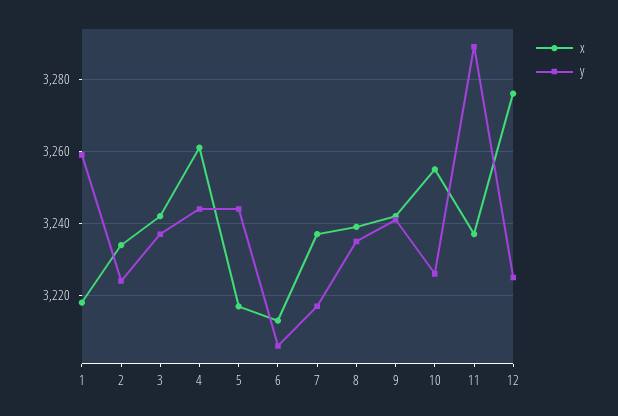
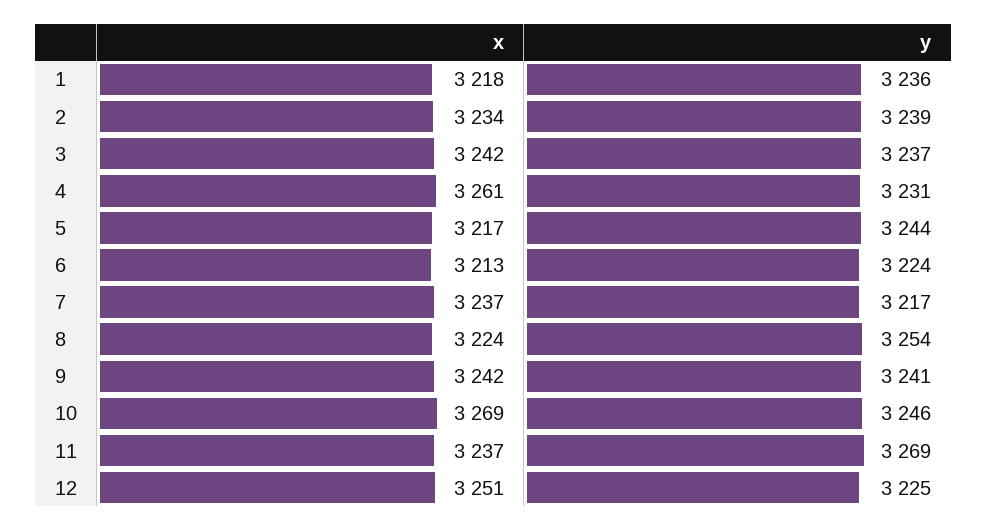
  {
    "x": {
      "1": 3218,
      "2": 3234,
      "3": 3242,
      "4": 3261,
      "5": 3217,
      "6": 3213,
      "7": 3237,
-     "8": 3240,
+     "8": 3224,
      "9": 3242,
-     "10": 3255,
+     "10": 3269,
      "11": 3237,
-     "12": 3275
+     "12": 3251
    },
    "y": {
-     "1": 3260,
+     "1": 3236,
-     "2": 3225,
+     "2": 3239,
      "3": 3237,
-     "4": 3245,
+     "4": 3231,
      "5": 3244,
-     "6": 3205,
+     "6": 3224,
      "7": 3217,
-     "8": 3235,
+     "8": 3254,
      "9": 3241,
-     "10": 3225,
+     "10": 3246,
-     "11": 3290,
+     "11": 3269,
      "12": 3225
    }
  }

